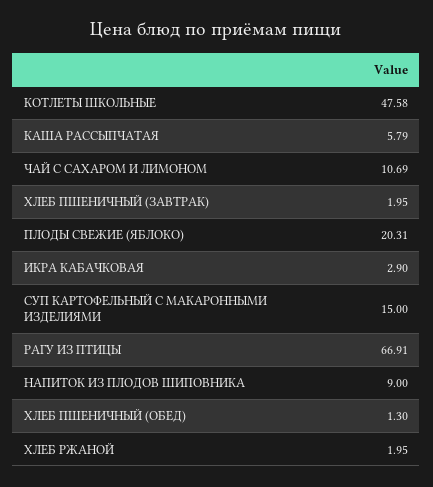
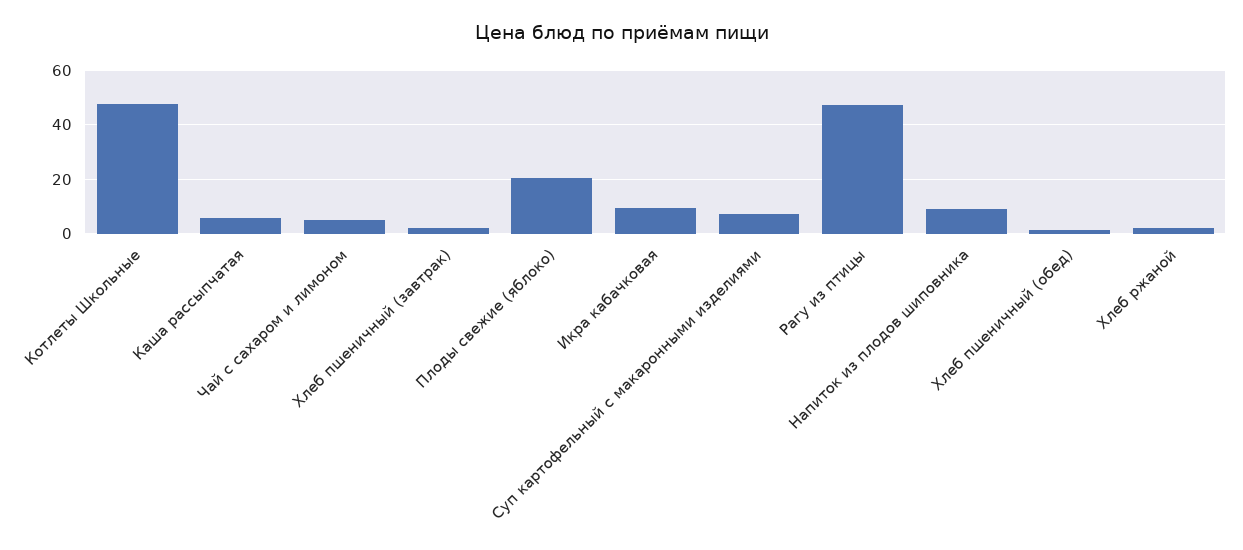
  {
    "КОТЛЕТЫ ШКОЛЬНЫЕ": 47.58,
    "КАША РАССЫПЧАТАЯ": 5.79,
-   "ЧАЙ С САХАРОМ И ЛИМОНОМ": 10.69,
+   "ЧАЙ С САХАРОМ И ЛИМОНОМ": 5,
    "ХЛЕБ ПШЕНИЧНЫЙ (ЗАВТРАК)": 1.95,
    "ПЛОДЫ СВЕЖИЕ (ЯБЛОКО)": 20.31,
-   "ИКРА КАБАЧКОВАЯ": 2.9,
+   "ИКРА КАБАЧКОВАЯ": 10,
-   "СУП КАРТОФЕЛЬНЫЙ С МАКАРОННЫМИ ИЗДЕЛИЯМИ": 15,
+   "СУП КАРТОФЕЛЬНЫЙ С МАКАРОННЫМИ ИЗДЕЛИЯМИ": 7.5,
-   "РАГУ ИЗ ПТИЦЫ": 66.91,
+   "РАГУ ИЗ ПТИЦЫ": 47.5,
    "НАПИТОК ИЗ ПЛОДОВ ШИПОВНИКА": 9,
    "ХЛЕБ ПШЕНИЧНЫЙ (ОБЕД)": 1.3,
    "ХЛЕБ РЖАНОЙ": 1.95
  }

